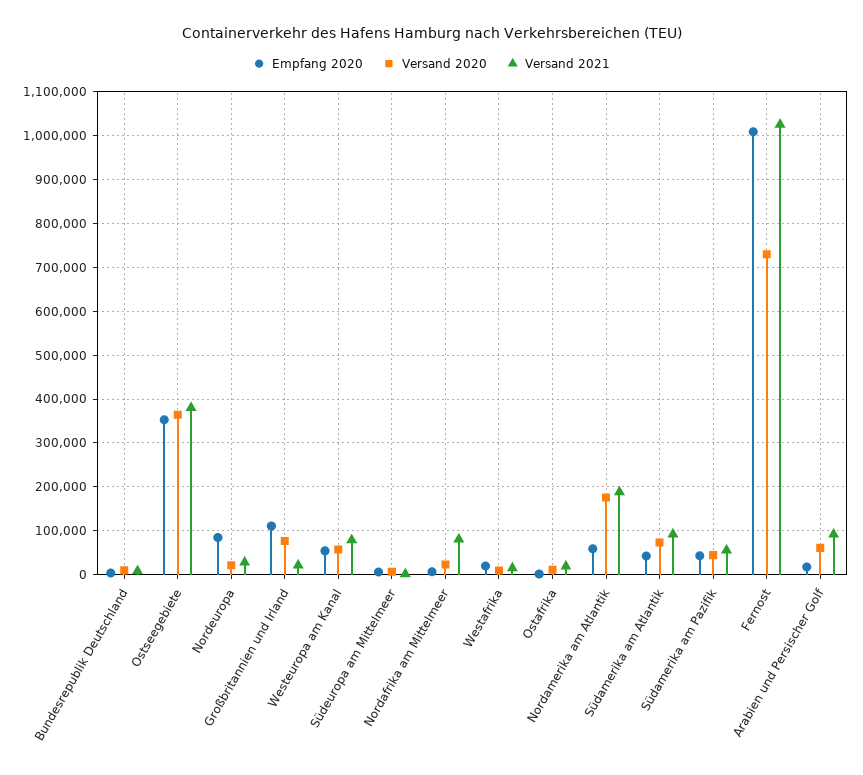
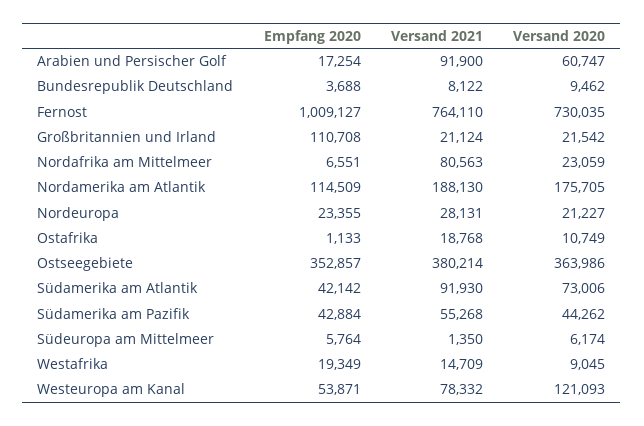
  {
    "Empfang 2020": {
      "Bundesrepublik Deutschland": 3688,
      "Ostseegebiete": 352857,
-     "Nordeuropa": 80000,
+     "Nordeuropa": 23355,
      "Großbritannien und Irland": 110708,
      "Westeuropa am Kanal": 53871,
      "Südeuropa am Mittelmeer": 5764,
      "Nordafrika am Mittelmeer": 6551,
      "Westafrika": 19349,
      "Ostafrika": 1133,
-     "Nordamerika am Atlantik": 60000,
+     "Nordamerika am Atlantik": 114509,
      "Südamerika am Atlantik": 42142,
      "Südamerika am Pazifik": 42884,
      "Fernost": 1009127,
      "Arabien und Persischer Golf": 17254
    },
    "Versand 2020": {
      "Bundesrepublik Deutschland": 9462,
      "Ostseegebiete": 363986,
      "Nordeuropa": 21227,
-     "Großbritannien und Irland": 80000,
+     "Großbritannien und Irland": 21542,
-     "Westeuropa am Kanal": 60000,
+     "Westeuropa am Kanal": 121093,
      "Südeuropa am Mittelmeer": 6174,
      "Nordafrika am Mittelmeer": 23059,
      "Westafrika": 9045,
      "Ostafrika": 10749,
      "Nordamerika am Atlantik": 175705,
      "Südamerika am Atlantik": 73006,
      "Südamerika am Pazifik": 44262,
      "Fernost": 730035,
      "Arabien und Persischer Golf": 60747
    },
    "Versand 2021": {
      "Bundesrepublik Deutschland": 8122,
      "Ostseegebiete": 380214,
      "Nordeuropa": 28131,
      "Großbritannien und Irland": 21124,
      "Westeuropa am Kanal": 78332,
      "Südeuropa am Mittelmeer": 1350,
      "Nordafrika am Mittelmeer": 80563,
      "Westafrika": 14709,
      "Ostafrika": 18768,
      "Nordamerika am Atlantik": 188130,
      "Südamerika am Atlantik": 91930,
      "Südamerika am Pazifik": 55268,
-     "Fernost": 1020000,
+     "Fernost": 764110,
      "Arabien und Persischer Golf": 91900
    }
  }

